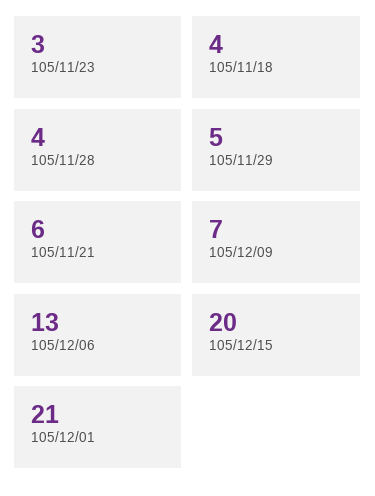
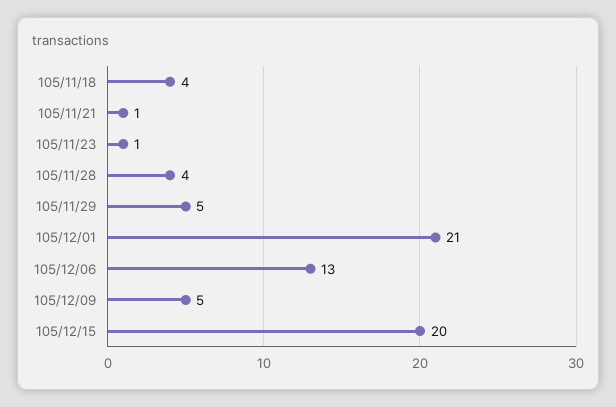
  {
-   "105/11/23": 3,
+   "105/11/23": 1,
    "105/11/18": 4,
    "105/11/28": 4,
    "105/11/29": 5,
-   "105/11/21": 6,
+   "105/11/21": 1,
-   "105/12/09": 7,
+   "105/12/09": 5,
    "105/12/06": 13,
    "105/12/15": 20,
    "105/12/01": 21
  }

